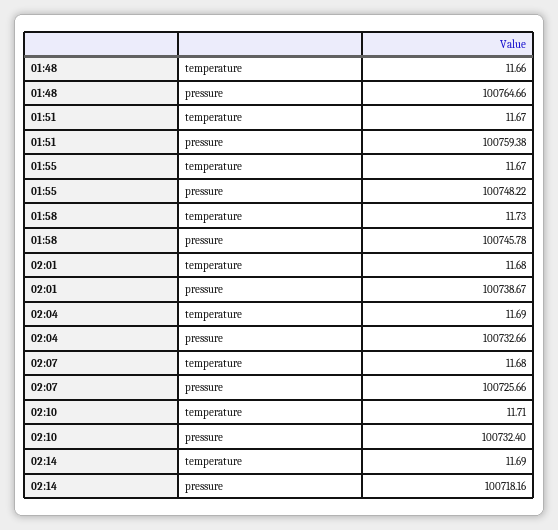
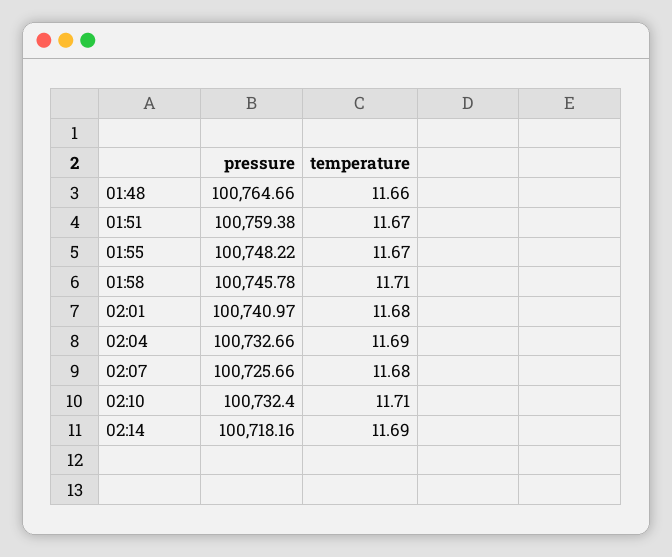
  {
    "01:48": {
      "temperature": 11.66,
      "pressure": 100764.66
    },
    "01:51": {
      "temperature": 11.67,
      "pressure": 100759.38
    },
    "01:55": {
      "temperature": 11.67,
      "pressure": 100748.22
    },
    "01:58": {
-     "temperature": 11.73,
+     "temperature": 11.71,
      "pressure": 100745.78
    },
    "02:01": {
      "temperature": 11.68,
-     "pressure": 100738.67
+     "pressure": 100740.97
    },
    "02:04": {
      "temperature": 11.69,
      "pressure": 100732.66
    },
    "02:07": {
      "temperature": 11.68,
      "pressure": 100725.66
    },
    "02:10": {
      "temperature": 11.71,
      "pressure": 100732.4
    },
    "02:14": {
      "temperature": 11.69,
      "pressure": 100718.16
    }
  }

